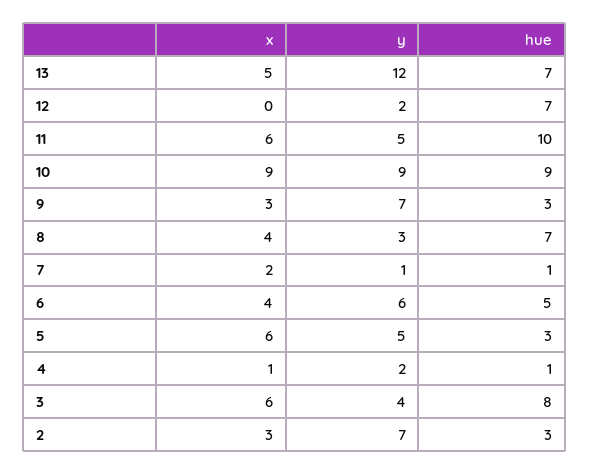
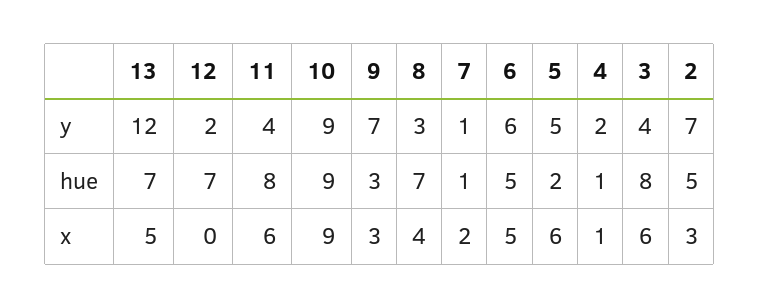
  {
    "x": {
      "13": 5,
      "12": 0,
      "11": 6,
      "10": 9,
      "9": 3,
      "8": 4,
      "7": 2,
-     "6": 4,
+     "6": 5,
      "5": 6,
      "4": 1,
      "3": 6,
      "2": 3
    },
    "y": {
      "13": 12,
      "12": 2,
-     "11": 5,
+     "11": 4,
      "10": 9,
      "9": 7,
      "8": 3,
      "7": 1,
      "6": 6,
      "5": 5,
      "4": 2,
      "3": 4,
      "2": 7
    },
    "hue": {
      "13": 7,
      "12": 7,
-     "11": 10,
+     "11": 8,
      "10": 9,
      "9": 3,
      "8": 7,
      "7": 1,
      "6": 5,
-     "5": 3,
+     "5": 2,
      "4": 1,
      "3": 8,
-     "2": 3
+     "2": 5
    }
  }

